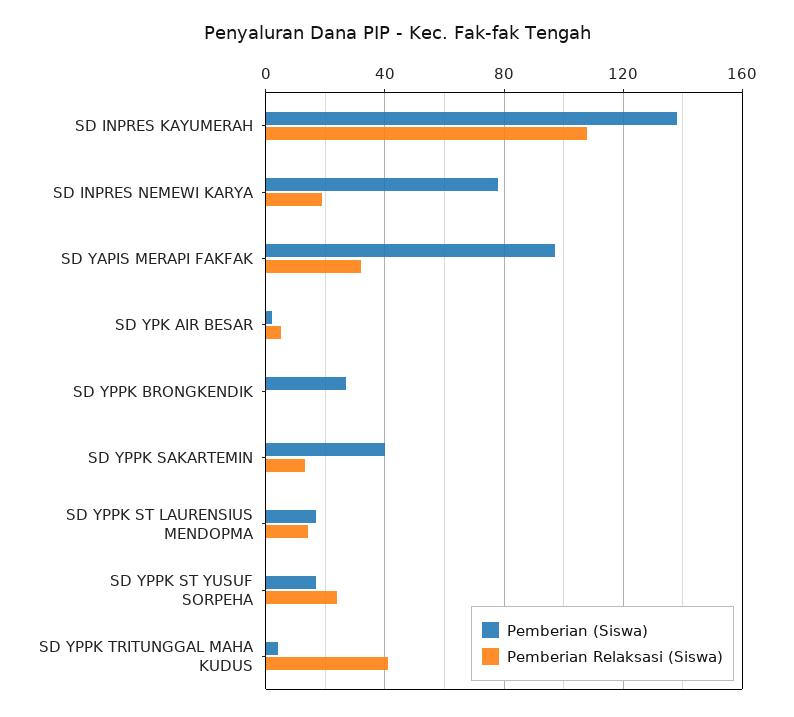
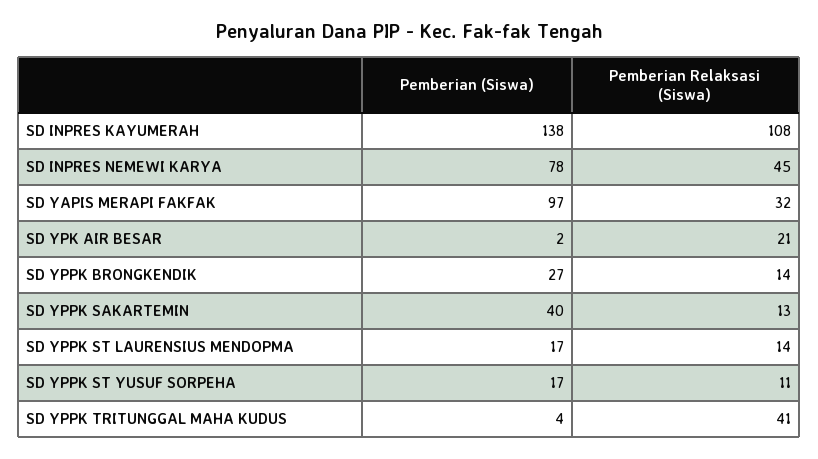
  {
    "Pemberian (Siswa)": {
      "SD INPRES KAYUMERAH": 138,
      "SD INPRES NEMEWI KARYA": 78,
      "SD YAPIS MERAPI FAKFAK": 97,
      "SD YPK AIR BESAR": 2,
      "SD YPPK BRONGKENDIK": 27,
      "SD YPPK SAKARTEMIN": 40,
      "SD YPPK ST LAURENSIUS MENDOPMA": 17,
      "SD YPPK ST YUSUF SORPEHA": 17,
      "SD YPPK TRITUNGGAL MAHA KUDUS": 4
    },
    "Pemberian Relaksasi (Siswa)": {
      "SD INPRES KAYUMERAH": 108,
-     "SD INPRES NEMEWI KARYA": 20,
+     "SD INPRES NEMEWI KARYA": 45,
      "SD YAPIS MERAPI FAKFAK": 32,
-     "SD YPK AIR BESAR": 5,
+     "SD YPK AIR BESAR": 21,
-     "SD YPPK BRONGKENDIK": 0,
+     "SD YPPK BRONGKENDIK": 14,
      "SD YPPK SAKARTEMIN": 13,
      "SD YPPK ST LAURENSIUS MENDOPMA": 14,
-     "SD YPPK ST YUSUF SORPEHA": 25,
+     "SD YPPK ST YUSUF SORPEHA": 11,
      "SD YPPK TRITUNGGAL MAHA KUDUS": 41
    }
  }

